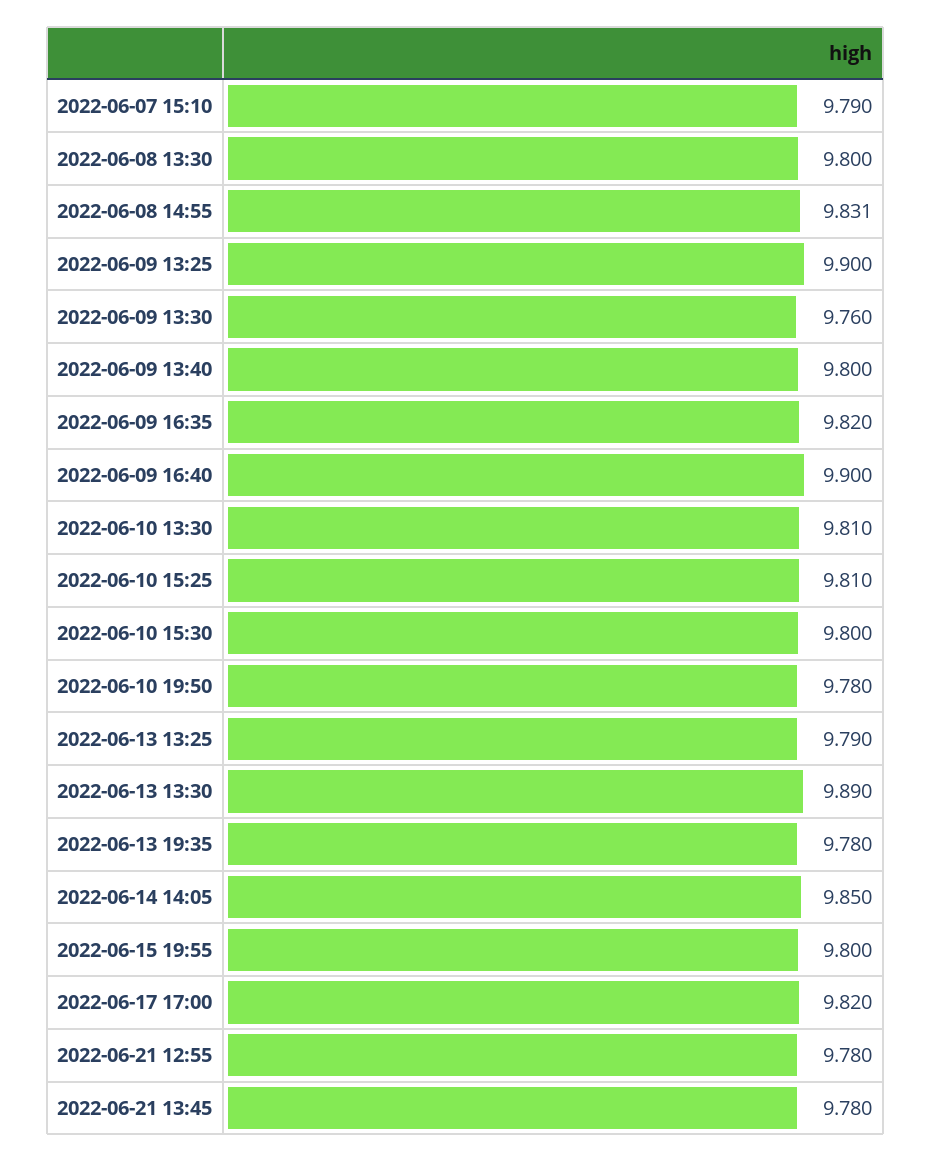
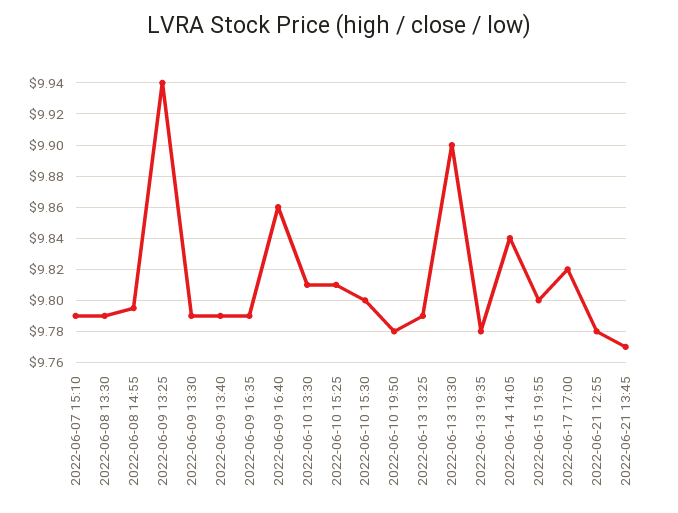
  {
    "2022-06-07 15:10": 9.79,
-   "2022-06-08 13:30": 9.8,
+   "2022-06-08 13:30": 9.79,
-   "2022-06-08 14:55": 9.831,
+   "2022-06-08 14:55": 9.795,
-   "2022-06-09 13:25": 9.9,
+   "2022-06-09 13:25": 9.94,
-   "2022-06-09 13:30": 9.76,
+   "2022-06-09 13:30": 9.79,
-   "2022-06-09 13:40": 9.8,
+   "2022-06-09 13:40": 9.79,
-   "2022-06-09 16:35": 9.82,
+   "2022-06-09 16:35": 9.79,
-   "2022-06-09 16:40": 9.9,
+   "2022-06-09 16:40": 9.86,
    "2022-06-10 13:30": 9.81,
    "2022-06-10 15:25": 9.81,
    "2022-06-10 15:30": 9.8,
    "2022-06-10 19:50": 9.78,
    "2022-06-13 13:25": 9.79,
-   "2022-06-13 13:30": 9.89,
+   "2022-06-13 13:30": 9.9,
    "2022-06-13 19:35": 9.78,
-   "2022-06-14 14:05": 9.85,
+   "2022-06-14 14:05": 9.84,
    "2022-06-15 19:55": 9.8,
    "2022-06-17 17:00": 9.82,
    "2022-06-21 12:55": 9.78,
-   "2022-06-21 13:45": 9.78
+   "2022-06-21 13:45": 9.77
  }

